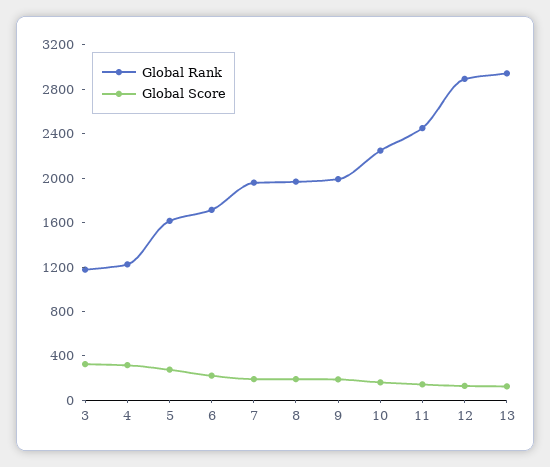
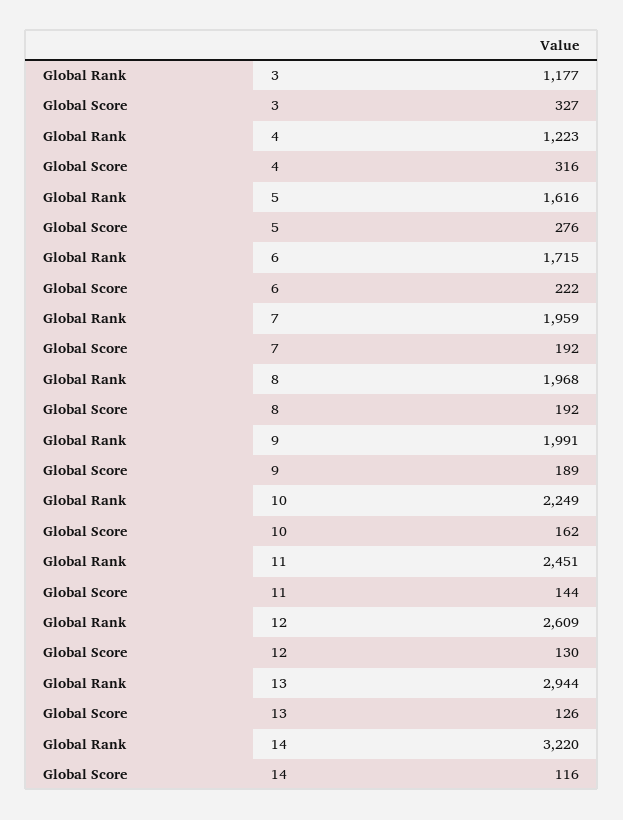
  {
    "Global Rank": {
      "3": 1177,
      "4": 1223,
      "5": 1616,
      "6": 1715,
      "7": 1959,
      "8": 1968,
      "9": 1991,
      "10": 2249,
      "11": 2451,
-     "12": 2900,
+     "12": 2609,
-     "13": 2944
+     "13": 2944,
+     "14": 3220
    },
    "Global Score": {
      "3": 327,
      "4": 316,
      "5": 276,
      "6": 222,
      "7": 192,
      "8": 192,
      "9": 189,
      "10": 162,
      "11": 144,
      "12": 130,
-     "13": 126
+     "13": 126,
+     "14": 116
    }
  }

